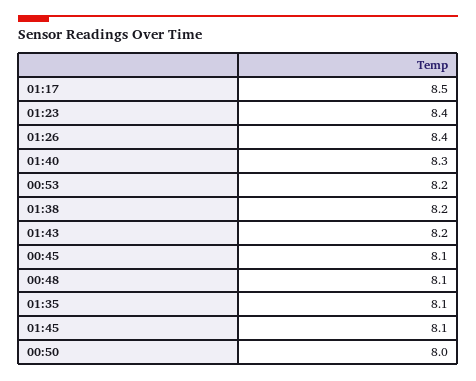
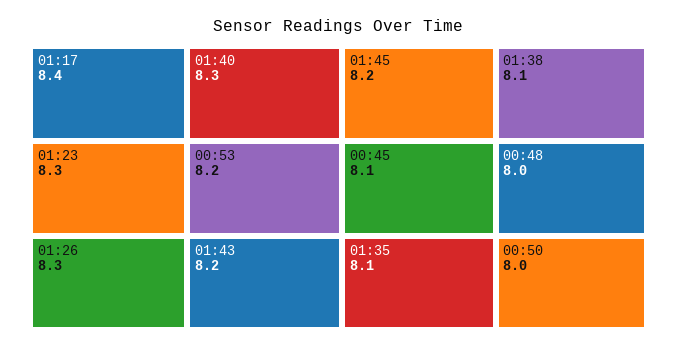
  {
-   "01:17": 8.5,
+   "01:17": 8.4,
-   "01:23": 8.4,
+   "01:23": 8.3,
-   "01:26": 8.4,
+   "01:26": 8.3,
    "01:40": 8.3,
    "00:53": 8.2,
-   "01:38": 8.2,
+   "01:38": 8.1,
    "01:43": 8.2,
    "00:45": 8.1,
-   "00:48": 8.1,
+   "00:48": 8,
    "01:35": 8.1,
-   "01:45": 8.1,
+   "01:45": 8.2,
    "00:50": 8
  }

